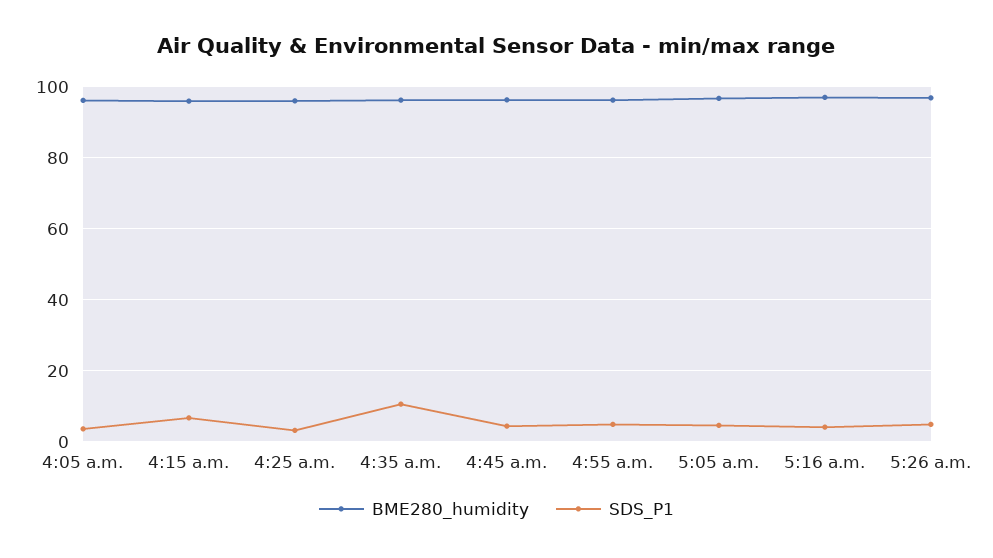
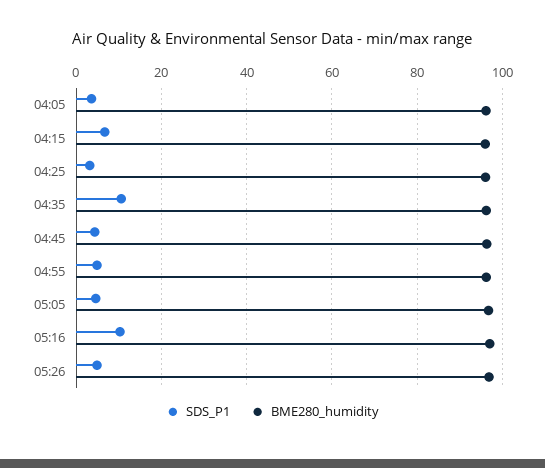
  {
    "BME280_humidity": {
      "4:05 a.m.": 96,
      "4:15 a.m.": 96,
      "4:25 a.m.": 96,
      "4:35 a.m.": 96,
      "4:45 a.m.": 96,
      "4:55 a.m.": 96,
      "5:05 a.m.": 96,
      "5:16 a.m.": 98,
      "5:26 a.m.": 96
    },
    "SDS_P1": {
      "4:05 a.m.": 4,
      "4:15 a.m.": 6,
      "4:25 a.m.": 4,
      "4:35 a.m.": 10,
      "4:45 a.m.": 4,
      "4:55 a.m.": 4,
      "5:05 a.m.": 4,
-     "5:16 a.m.": 4,
+     "5:16 a.m.": 10,
      "5:26 a.m.": 4
    }
  }

